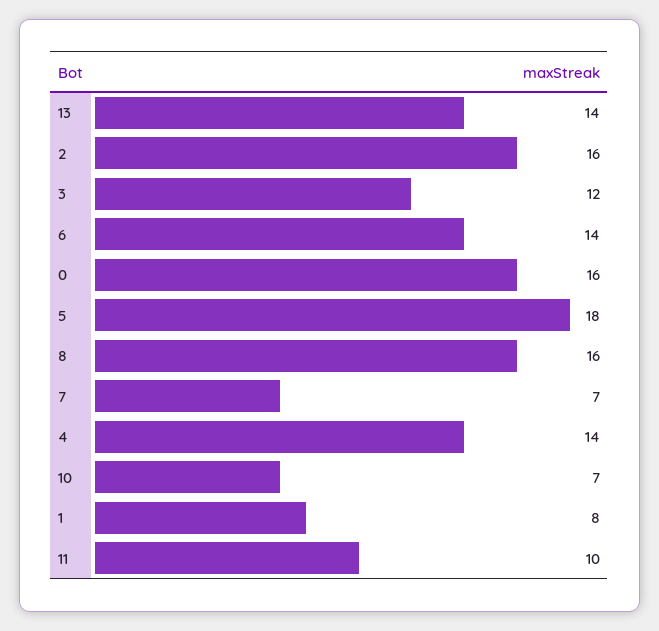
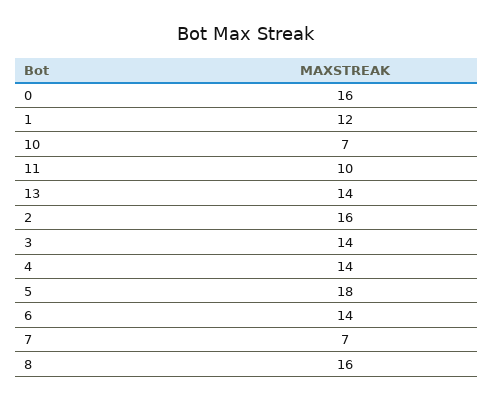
  {
    "13": 14,
    "2": 16,
-   "3": 12,
+   "3": 14,
    "6": 14,
    "0": 16,
    "5": 18,
    "8": 16,
    "7": 7,
    "4": 14,
    "10": 7,
-   "1": 8,
+   "1": 12,
    "11": 10
  }

